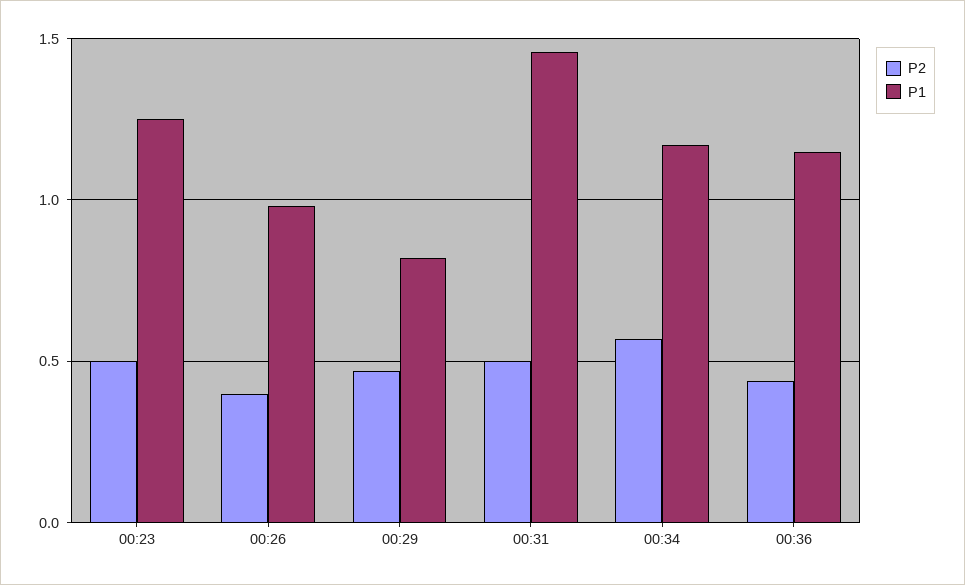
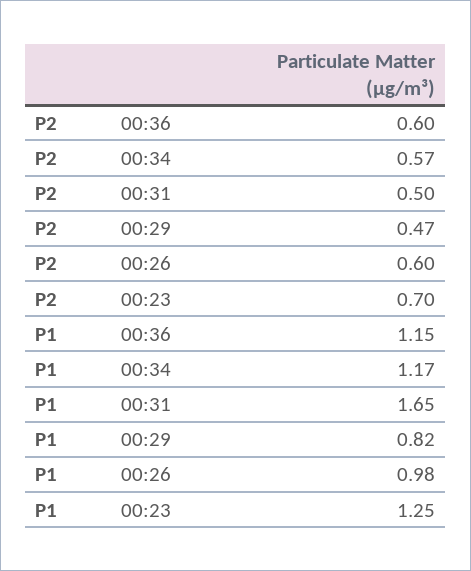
  {
    "P2": {
-     "00:23": 0.5,
+     "00:23": 0.7,
-     "00:26": 0.4,
+     "00:26": 0.6,
      "00:29": 0.47,
      "00:31": 0.5,
      "00:34": 0.57,
-     "00:36": 0.45
+     "00:36": 0.6
    },
    "P1": {
      "00:23": 1.25,
      "00:26": 0.98,
      "00:29": 0.82,
-     "00:31": 1.45,
+     "00:31": 1.65,
      "00:34": 1.17,
      "00:36": 1.15
    }
  }

